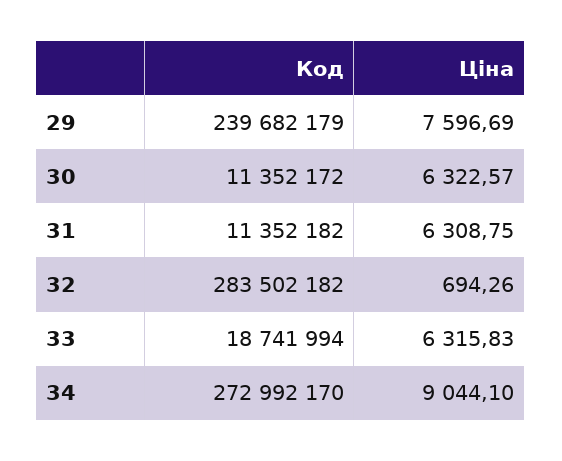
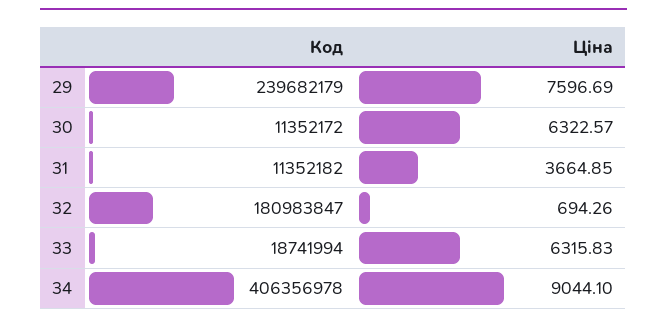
  {
    "Код": {
      "29": 239682179,
      "30": 11352172,
      "31": 11352182,
-     "32": 283502182,
+     "32": 180983847,
      "33": 18741994,
-     "34": 272992170
+     "34": 406356978
    },
    "Ціна": {
      "29": 7596.69,
      "30": 6322.57,
-     "31": 6308.75,
+     "31": 3664.85,
      "32": 694.26,
      "33": 6315.83,
      "34": 9044.1
    }
  }

